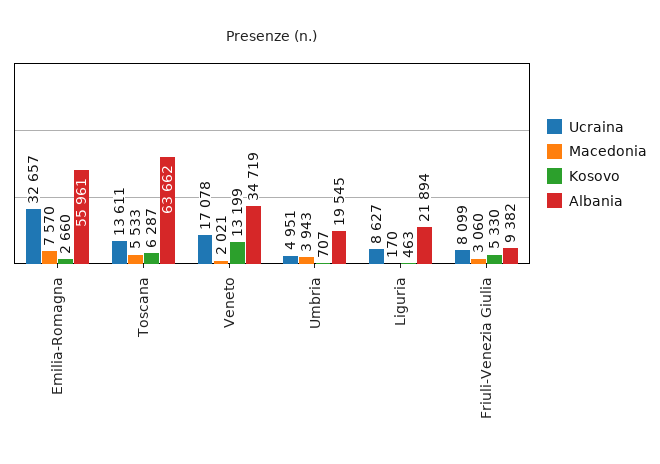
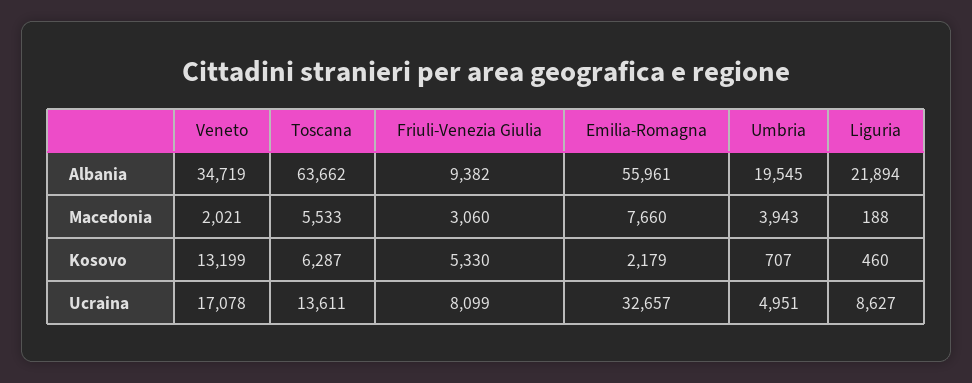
  {
    "Ucraina": {
      "Emilia-Romagna": 32657,
      "Toscana": 13611,
      "Veneto": 17078,
      "Umbria": 4951,
      "Liguria": 8627,
      "Friuli-Venezia Giulia": 8099
    },
    "Macedonia": {
-     "Emilia-Romagna": 7570,
+     "Emilia-Romagna": 7660,
      "Toscana": 5533,
      "Veneto": 2021,
      "Umbria": 3943,
-     "Liguria": 170,
+     "Liguria": 188,
      "Friuli-Venezia Giulia": 3060
    },
    "Kosovo": {
-     "Emilia-Romagna": 2660,
+     "Emilia-Romagna": 2179,
      "Toscana": 6287,
      "Veneto": 13199,
      "Umbria": 707,
-     "Liguria": 463,
+     "Liguria": 460,
      "Friuli-Venezia Giulia": 5330
    },
    "Albania": {
      "Emilia-Romagna": 55961,
      "Toscana": 63662,
      "Veneto": 34719,
      "Umbria": 19545,
      "Liguria": 21894,
      "Friuli-Venezia Giulia": 9382
    }
  }

